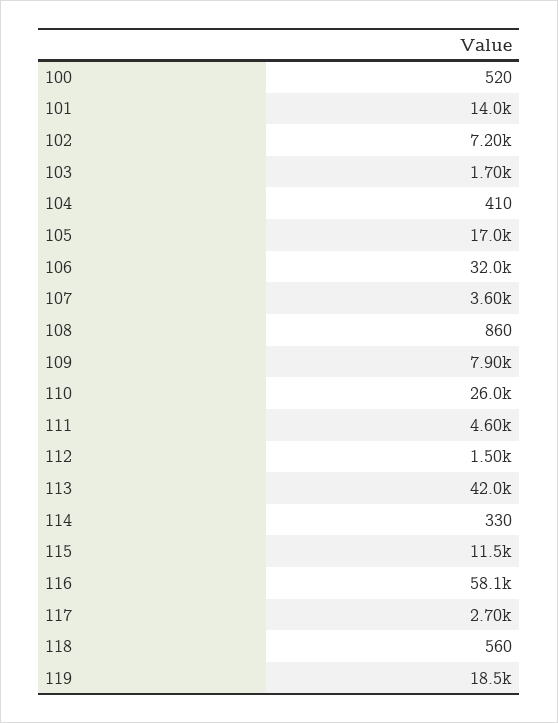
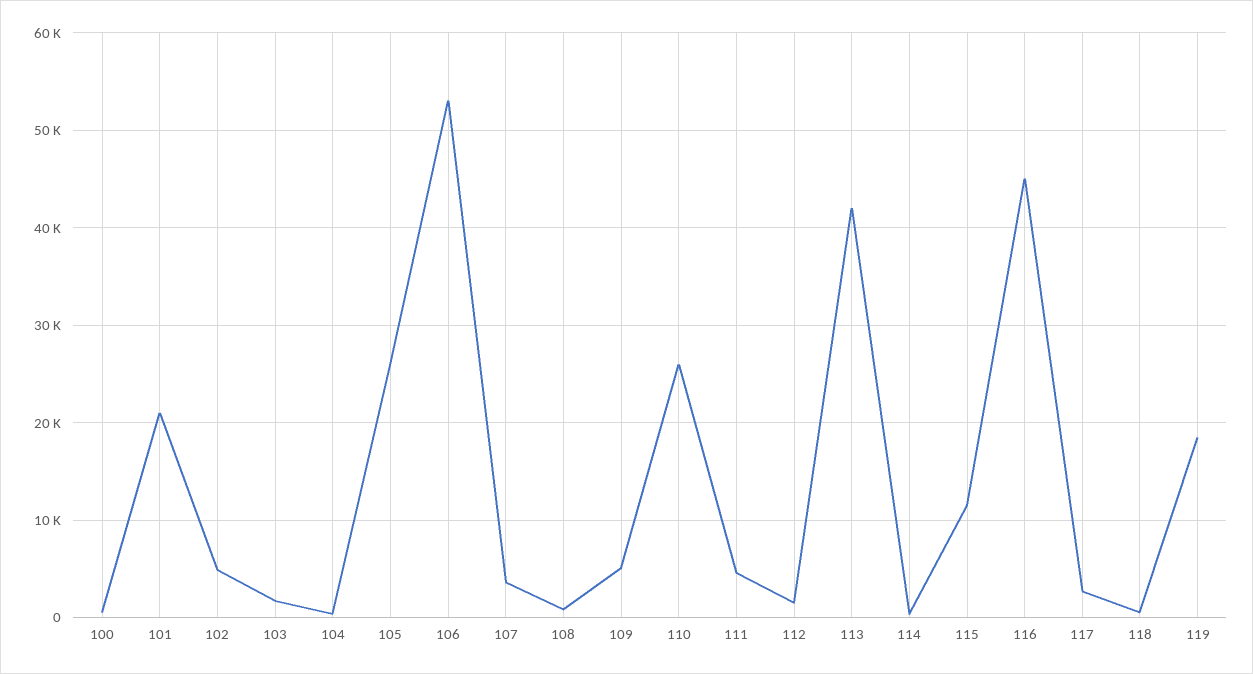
  {
    "100": 520,
-   "101": 14000,
+   "101": 21000,
-   "102": 7200,
+   "102": 5000,
    "103": 1700,
    "104": 410,
-   "105": 17000,
+   "105": 26000,
-   "106": 32000,
+   "106": 53000,
    "107": 3600,
    "108": 860,
-   "109": 7900,
+   "109": 5000,
    "110": 26000,
    "111": 4600,
    "112": 1500,
    "113": 42000,
    "114": 330,
    "115": 11500,
-   "116": 58100,
+   "116": 45000,
    "117": 2700,
    "118": 560,
    "119": 18500
  }

